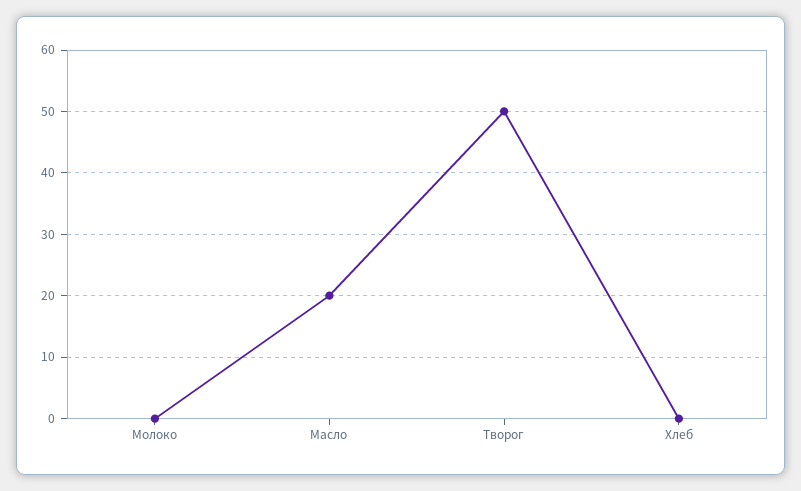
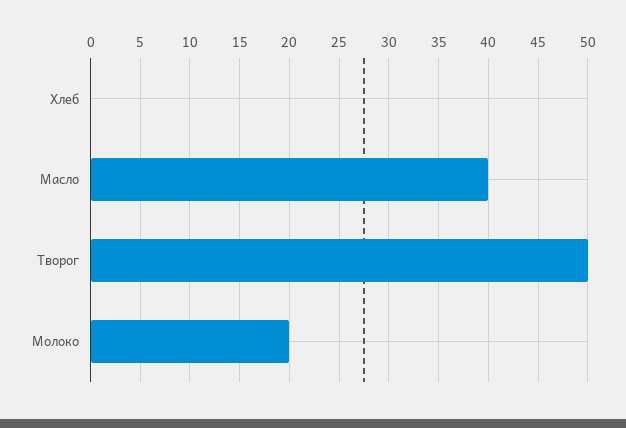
  {
-   "Молоко": 0,
+   "Молоко": 20,
-   "Масло": 20,
+   "Масло": 40,
    "Творог": 50,
    "Хлеб": 0
  }

